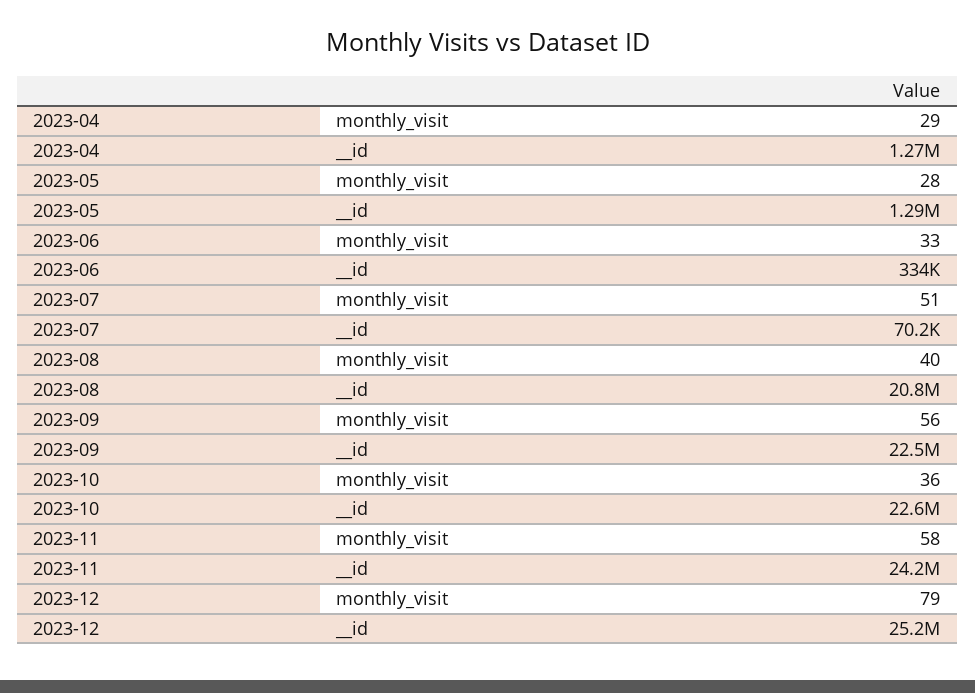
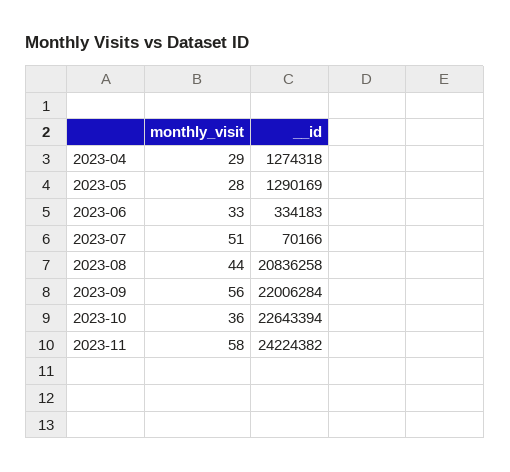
  {
    "2023-04": {
      "monthly_visit": 29,
      "__id": 1274318
    },
    "2023-05": {
      "monthly_visit": 28,
      "__id": 1290169
    },
    "2023-06": {
      "monthly_visit": 33,
      "__id": 334183
    },
    "2023-07": {
      "monthly_visit": 51,
      "__id": 70166
    },
    "2023-08": {
-     "monthly_visit": 40,
+     "monthly_visit": 44,
      "__id": 20836258
    },
    "2023-09": {
      "monthly_visit": 56,
-     "__id": 22500000
+     "__id": 22006284
    },
    "2023-10": {
      "monthly_visit": 36,
      "__id": 22643394
    },
    "2023-11": {
      "monthly_visit": 58,
      "__id": 24224382
-   },
+   }
-   "2023-12": {
-     "monthly_visit": 79,
-     "__id": 25200000
-   }
  }

